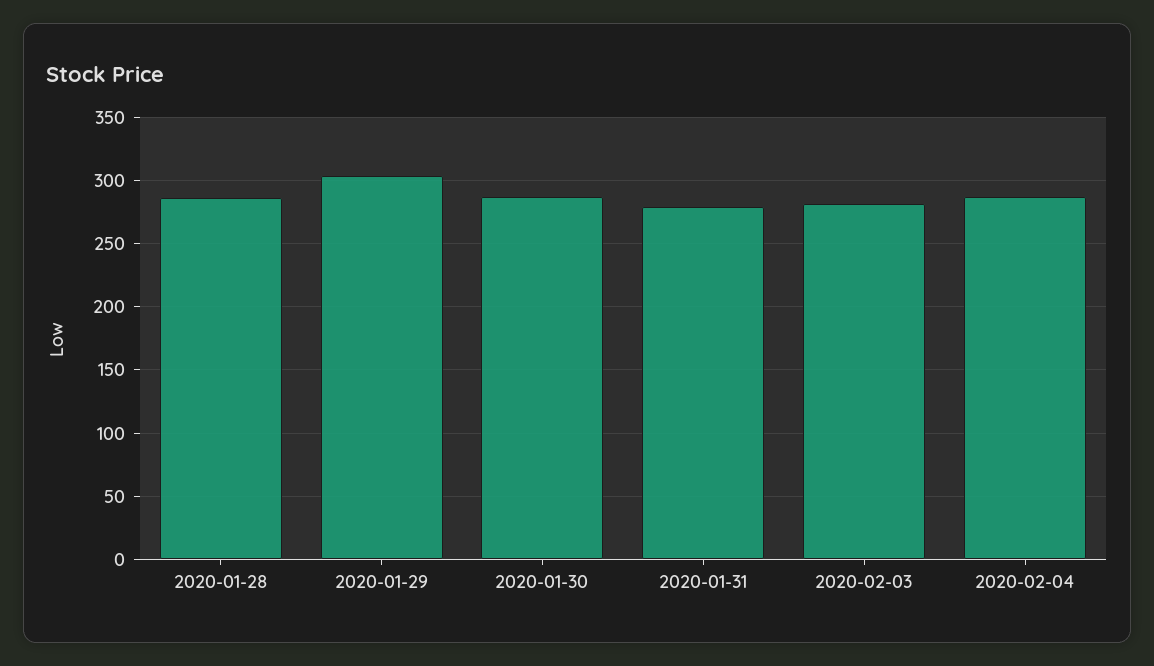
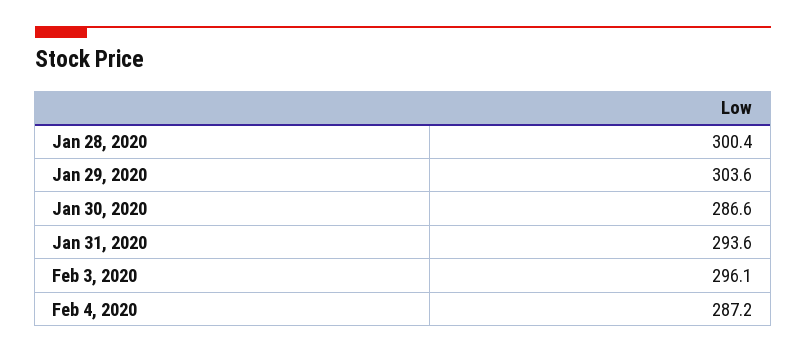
  {
-   "2020-01-28": 285,
+   "2020-01-28": 300.4,
    "2020-01-29": 303.6,
    "2020-01-30": 286.6,
-   "2020-01-31": 280,
+   "2020-01-31": 293.6,
-   "2020-02-03": 280,
+   "2020-02-03": 296.1,
    "2020-02-04": 287.2
  }

